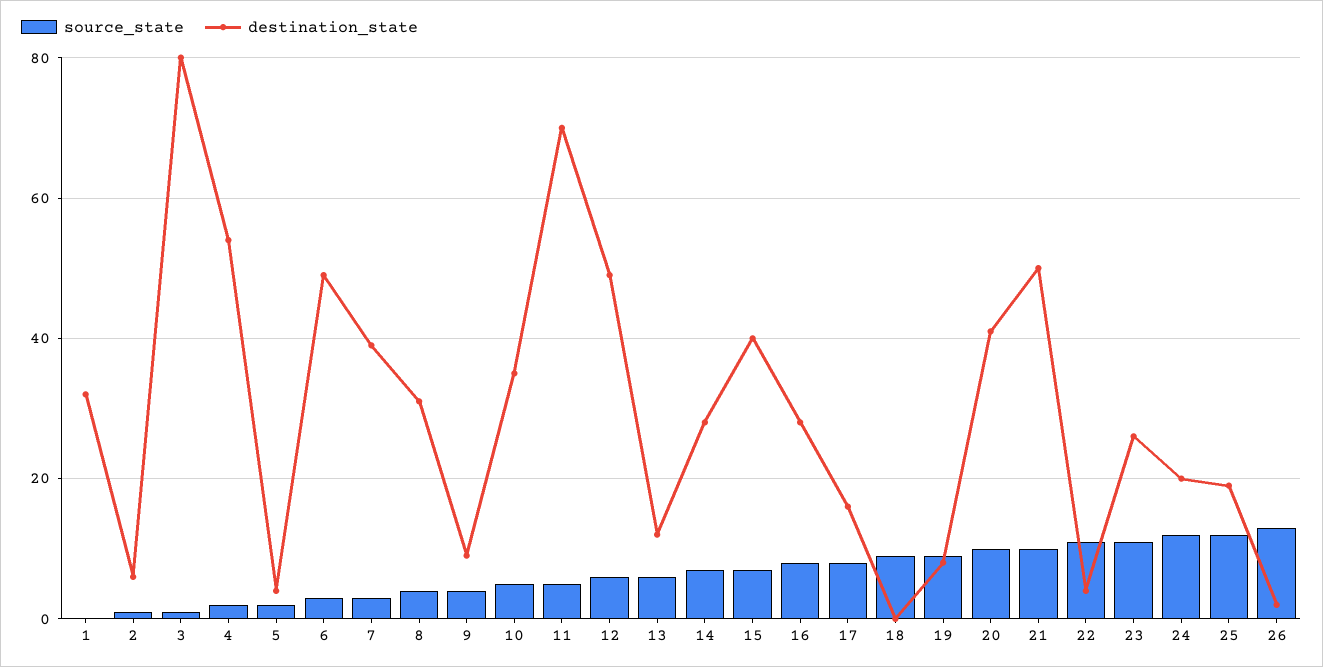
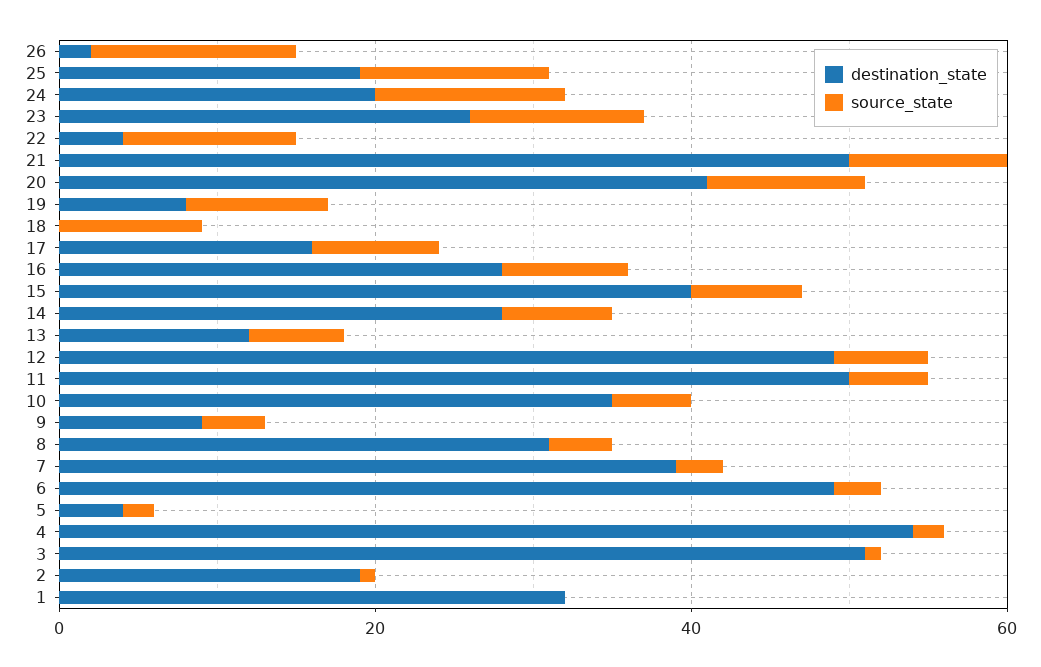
  {
    "source_state": {
      "1": 0,
      "2": 0,
      "3": 0,
      "4": 0,
      "5": 0,
      "6": 5,
      "7": 5,
      "8": 5,
      "9": 5,
      "10": 5,
      "11": 5,
      "12": 5,
      "13": 5,
      "14": 5,
      "15": 5,
      "16": 10,
      "17": 10,
      "18": 10,
      "19": 10,
      "20": 10,
      "21": 10,
      "22": 10,
      "23": 10,
      "24": 10,
      "25": 10,
      "26": 15
    },
    "destination_state": {
      "1": 30,
-     "2": 5,
+     "2": 20,
-     "3": 80,
+     "3": 50,
      "4": 55,
      "5": 5,
      "6": 50,
      "7": 40,
      "8": 30,
      "9": 10,
      "10": 35,
-     "11": 70,
+     "11": 50,
      "12": 50,
      "13": 10,
      "14": 30,
      "15": 40,
      "16": 30,
      "17": 15,
      "18": 0,
      "19": 10,
      "20": 40,
      "21": 50,
      "22": 5,
      "23": 25,
      "24": 20,
      "25": 20,
      "26": 0
    }
  }

